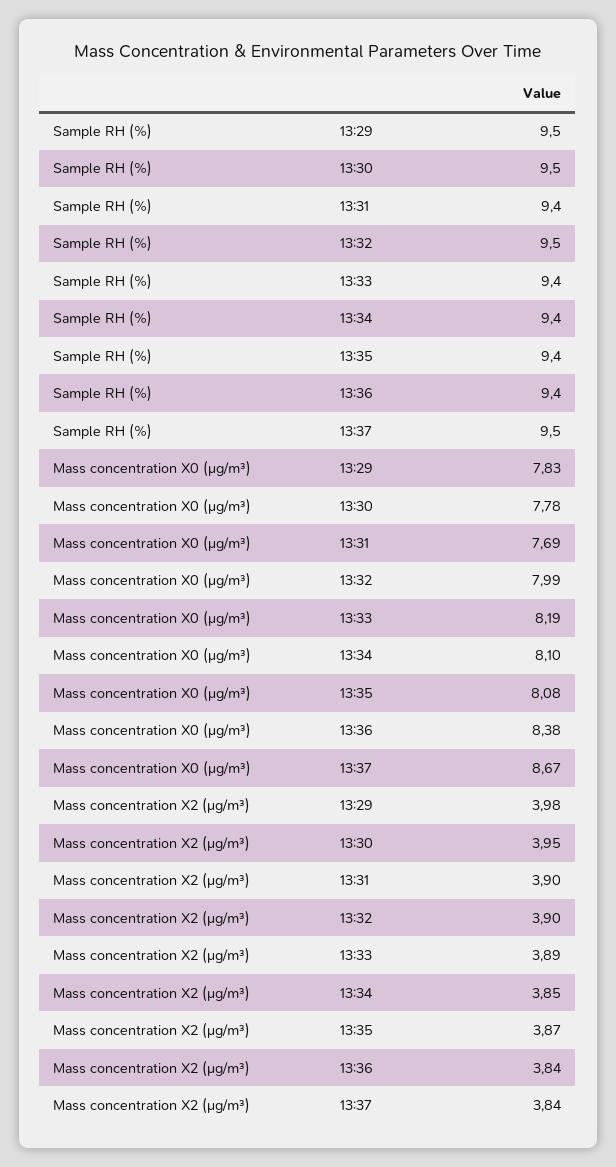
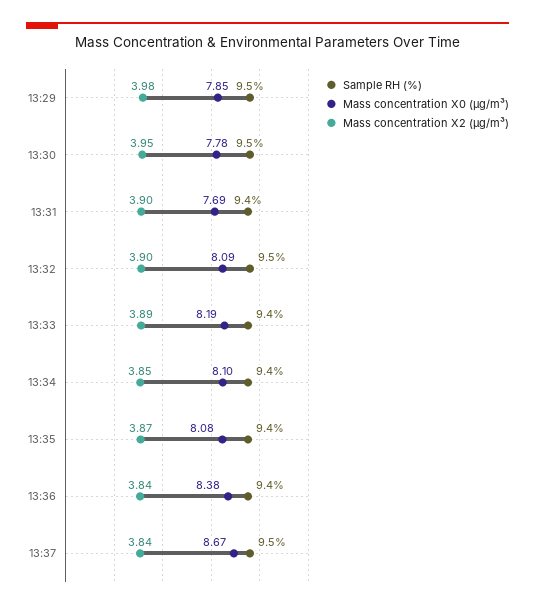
  {
    "Sample RH (%)": {
      "13:29": 9.5,
      "13:30": 9.5,
      "13:31": 9.4,
      "13:32": 9.5,
      "13:33": 9.4,
      "13:34": 9.4,
      "13:35": 9.4,
      "13:36": 9.4,
      "13:37": 9.5
    },
    "Mass concentration X0 (μg/m³)": {
-     "13:29": 7.83,
+     "13:29": 7.85,
      "13:30": 7.78,
      "13:31": 7.69,
-     "13:32": 7.99,
+     "13:32": 8.09,
      "13:33": 8.19,
      "13:34": 8.1,
      "13:35": 8.08,
      "13:36": 8.38,
      "13:37": 8.67
    },
    "Mass concentration X2 (μg/m³)": {
      "13:29": 3.98,
      "13:30": 3.95,
      "13:31": 3.9,
      "13:32": 3.9,
      "13:33": 3.89,
      "13:34": 3.85,
      "13:35": 3.87,
      "13:36": 3.84,
      "13:37": 3.84
    }
  }

